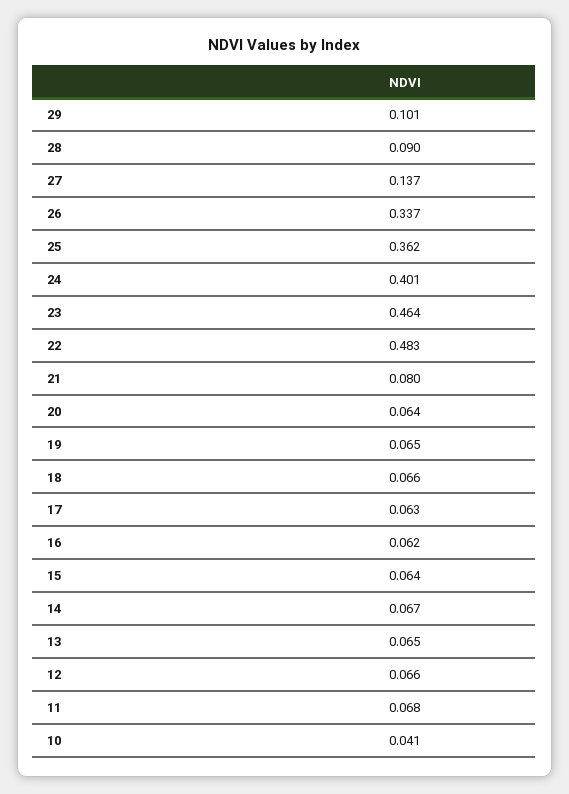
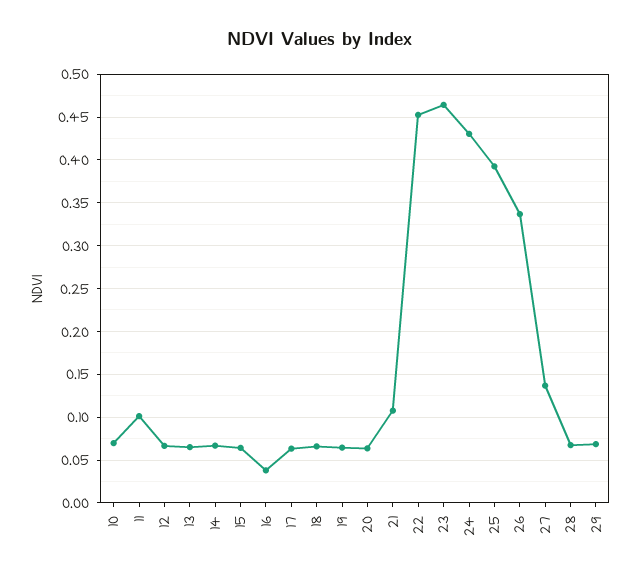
  {
-   "29": 0.101,
+   "29": 0.07,
-   "28": 0.09,
+   "28": 0.07,
    "27": 0.137,
    "26": 0.337,
-   "25": 0.362,
+   "25": 0.39,
-   "24": 0.401,
+   "24": 0.43,
    "23": 0.464,
-   "22": 0.483,
+   "22": 0.45,
-   "21": 0.08,
+   "21": 0.11,
    "20": 0.064,
    "19": 0.065,
    "18": 0.066,
    "17": 0.063,
-   "16": 0.062,
+   "16": 0.04,
    "15": 0.064,
    "14": 0.067,
    "13": 0.065,
    "12": 0.066,
-   "11": 0.068,
+   "11": 0.1,
-   "10": 0.041
+   "10": 0.07
  }

